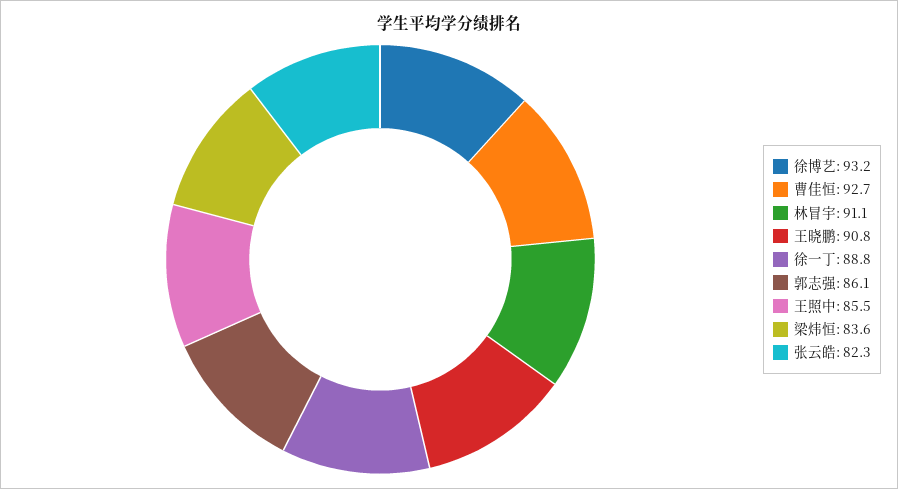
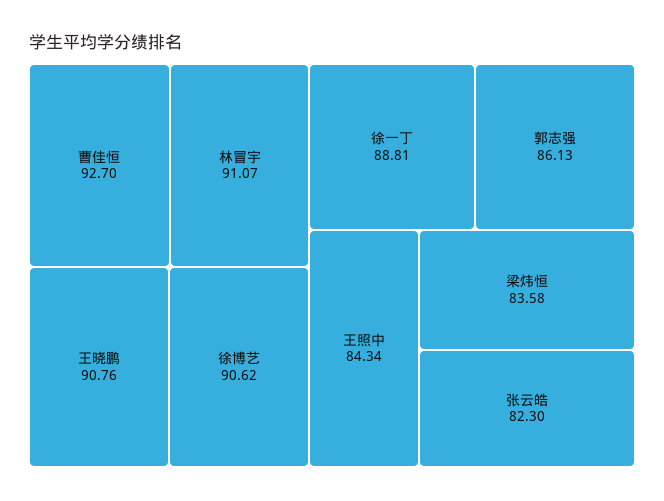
  {
-   "徐博艺": 93.2,
+   "徐博艺": 90.62,
    "曹佳恒": 92.7,
    "林冒宇": 91.07,
    "王晓鹏": 90.76,
    "徐一丁": 88.81,
    "郭志强": 86.13,
-   "王照中": 85.5,
+   "王照中": 84.34,
    "梁炜恒": 83.58,
    "张云皓": 82.3
  }

